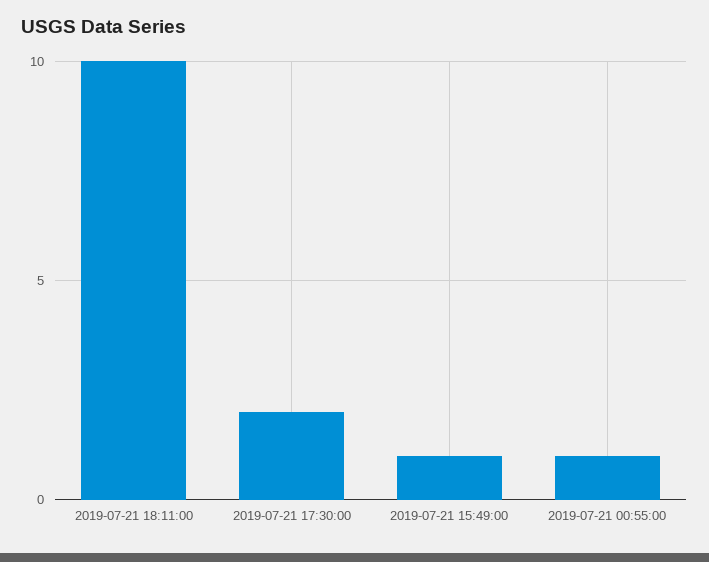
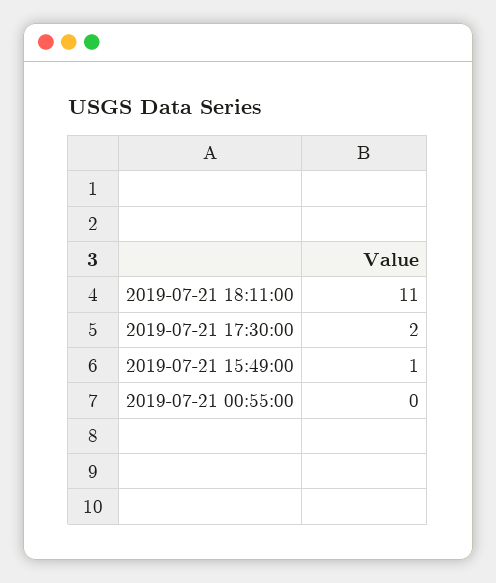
  {
-   "2019-07-21 18:11:00": 10,
+   "2019-07-21 18:11:00": 11,
    "2019-07-21 17:30:00": 2,
    "2019-07-21 15:49:00": 1,
-   "2019-07-21 00:55:00": 1
+   "2019-07-21 00:55:00": 0
  }

